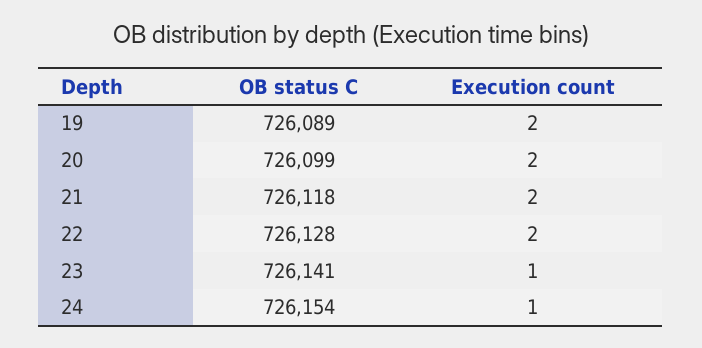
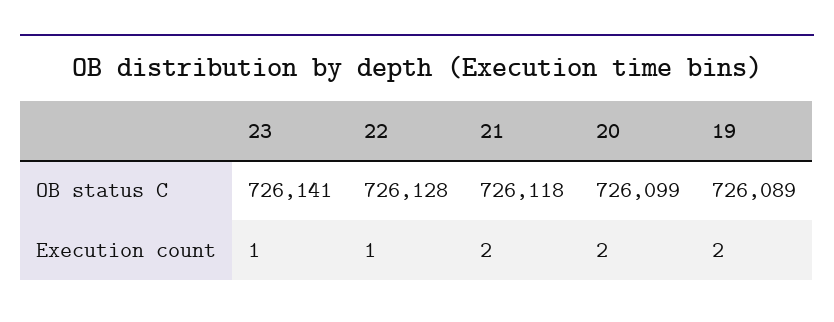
  {
    "OB status C": {
      "19": 726089,
      "20": 726099,
      "21": 726118,
      "22": 726128,
-     "23": 726141,
+     "23": 726141
-     "24": 726154
    },
    "Execution count": {
      "19": 2,
      "20": 2,
      "21": 2,
-     "22": 2,
+     "22": 1,
-     "23": 1,
+     "23": 1
-     "24": 1
    }
  }

